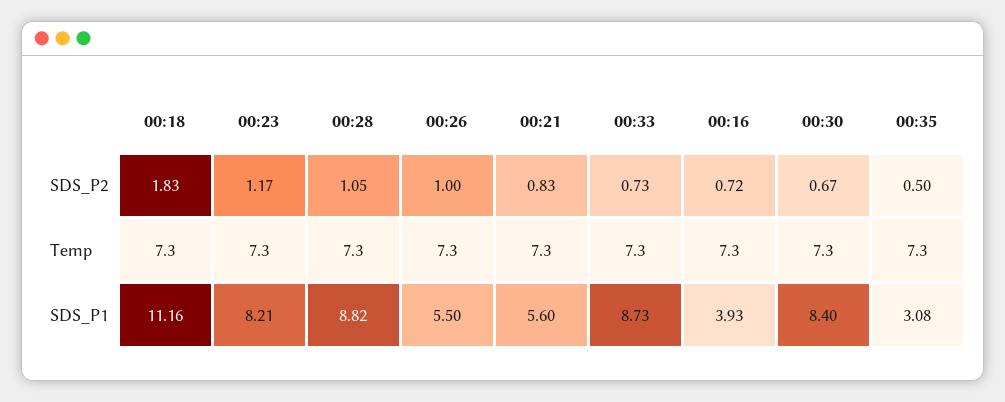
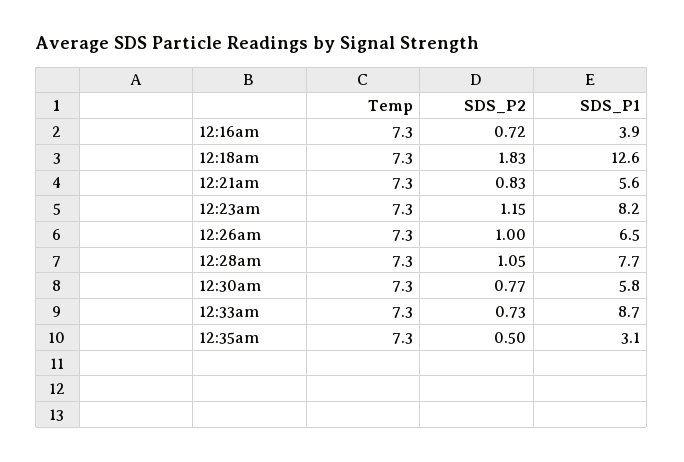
  {
    "00:18": {
      "SDS_P2": 1.83,
      "Temp": 7.3,
-     "SDS_P1": 11.16
+     "SDS_P1": 12.6
    },
    "00:23": {
-     "SDS_P2": 1.17,
+     "SDS_P2": 1.15,
      "Temp": 7.3,
      "SDS_P1": 8.21
    },
    "00:28": {
      "SDS_P2": 1.05,
      "Temp": 7.3,
-     "SDS_P1": 8.82
+     "SDS_P1": 7.7
    },
    "00:26": {
      "SDS_P2": 1,
      "Temp": 7.3,
-     "SDS_P1": 5.5
+     "SDS_P1": 6.5
    },
    "00:21": {
      "SDS_P2": 0.83,
      "Temp": 7.3,
      "SDS_P1": 5.6
    },
    "00:33": {
      "SDS_P2": 0.73,
      "Temp": 7.3,
      "SDS_P1": 8.73
    },
    "00:16": {
      "SDS_P2": 0.72,
      "Temp": 7.3,
      "SDS_P1": 3.93
    },
    "00:30": {
-     "SDS_P2": 0.67,
+     "SDS_P2": 0.77,
      "Temp": 7.3,
-     "SDS_P1": 8.4
+     "SDS_P1": 5.8
    },
    "00:35": {
      "SDS_P2": 0.5,
      "Temp": 7.3,
      "SDS_P1": 3.08
    }
  }

